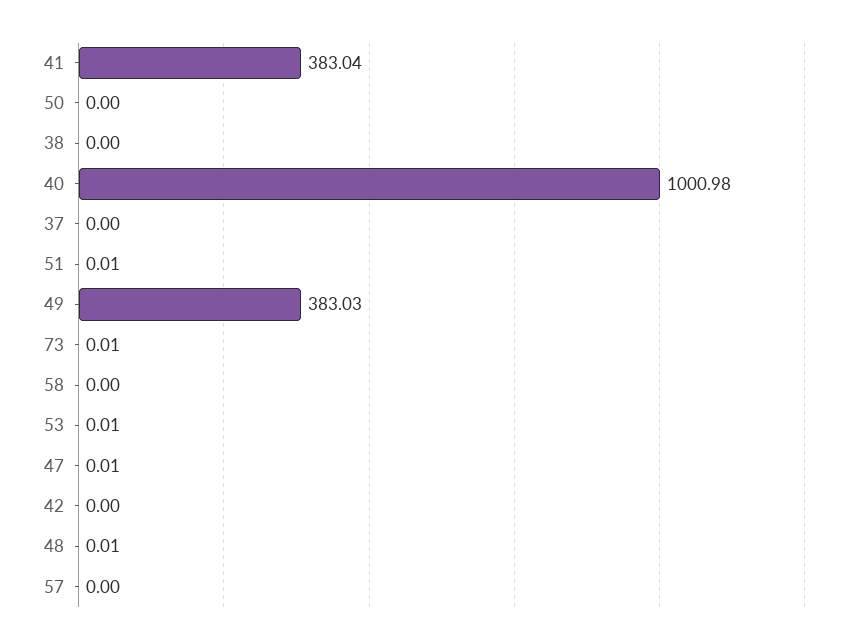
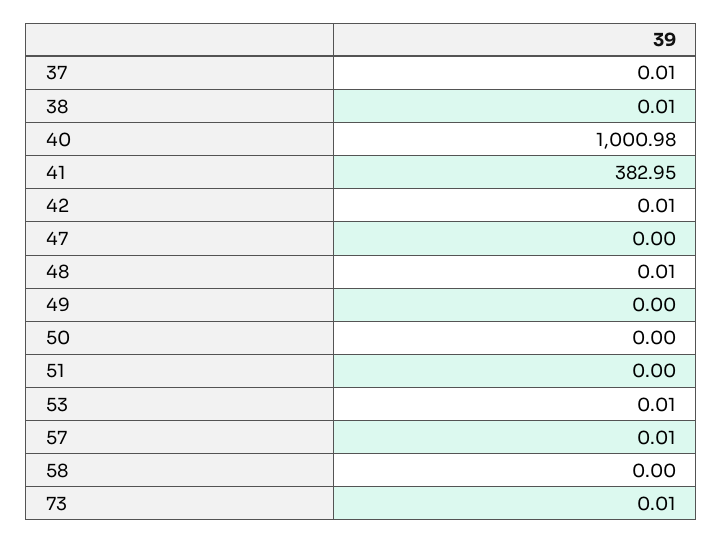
  {
-   "41": 383.04,
+   "41": 382.95,
    "50": 0,
-   "38": 0,
+   "38": 0.01,
    "40": 1000.98,
-   "37": 0,
+   "37": 0.01,
-   "51": 0.01,
+   "51": 0,
-   "49": 383.03,
+   "49": 0,
    "73": 0.01,
    "58": 0,
    "53": 0.01,
-   "47": 0.01,
+   "47": 0,
-   "42": 0,
+   "42": 0.01,
    "48": 0.01,
-   "57": 0
+   "57": 0.01
  }

